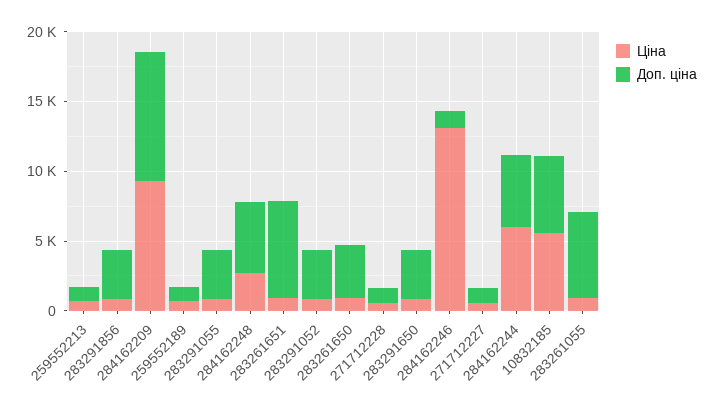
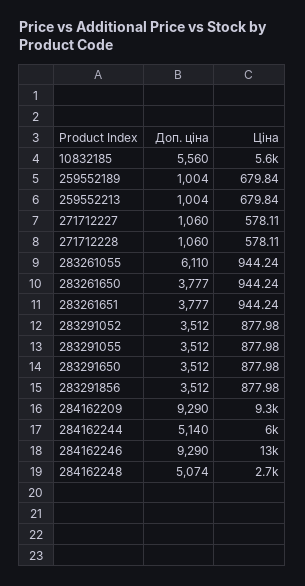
  {
    "Ціна": {
      "259552213": 679.84,
      "283291856": 877.98,
      "284162209": 9300,
      "259552189": 679.84,
      "283291055": 877.98,
      "284162248": 2700,
      "283261651": 944.24,
      "283291052": 877.98,
      "283261650": 944.24,
      "271712228": 578.11,
      "283291650": 877.98,
      "284162246": 13000,
      "271712227": 578.11,
      "284162244": 6000,
      "10832185": 5600,
      "283261055": 944.24
    },
    "Доп. ціна": {
      "259552213": 1004,
      "283291856": 3512,
      "284162209": 9290,
      "259552189": 1004,
      "283291055": 3512,
      "284162248": 5074,
-     "283261651": 7000,
+     "283261651": 3777,
      "283291052": 3512,
      "283261650": 3777,
      "271712228": 1060,
      "283291650": 3512,
-     "284162246": 1000,
+     "284162246": 9290,
      "271712227": 1060,
      "284162244": 5140,
      "10832185": 5560,
      "283261055": 6110
    }
  }

